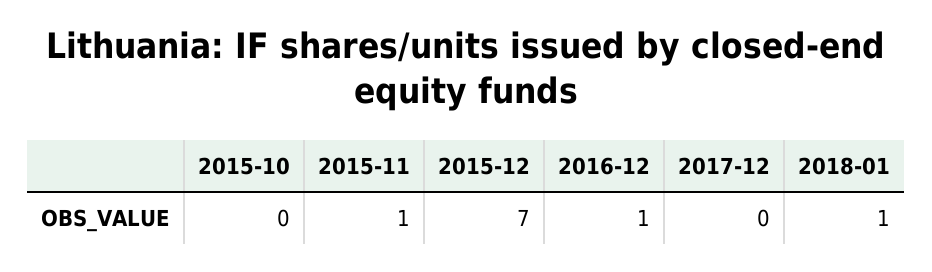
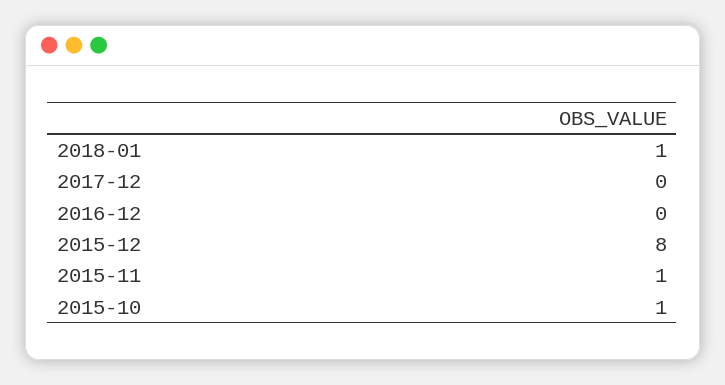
  {
-   "2015-10": 0,
+   "2015-10": 1,
    "2015-11": 1,
-   "2015-12": 7,
+   "2015-12": 8,
-   "2016-12": 1,
+   "2016-12": 0,
    "2017-12": 0,
    "2018-01": 1
  }

